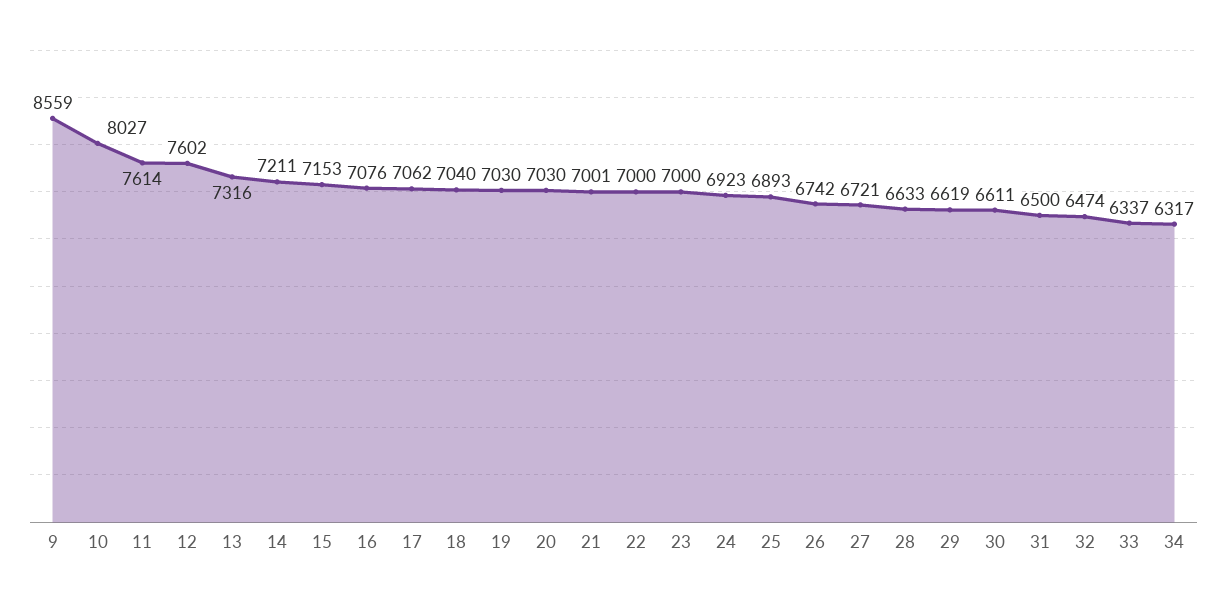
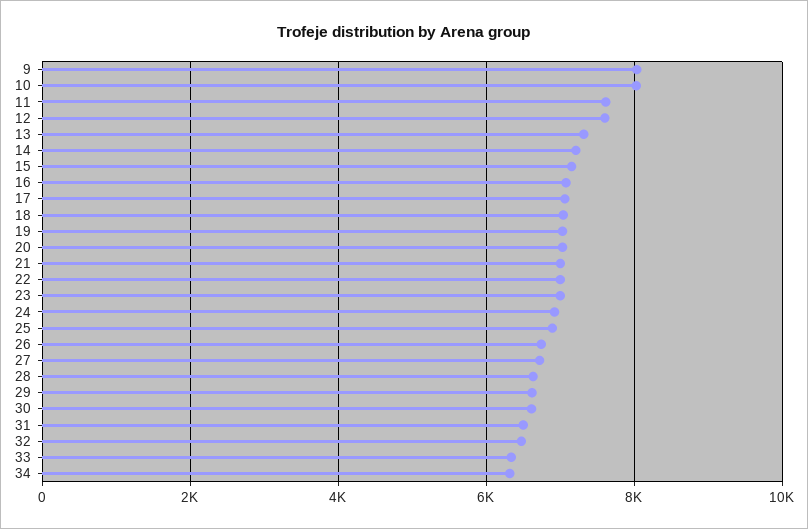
  {
-   "9": 8559,
+   "9": 8000,
    "10": 8027,
    "11": 7614,
    "12": 7602,
    "13": 7316,
    "14": 7211,
    "15": 7153,
    "16": 7076,
    "17": 7062,
    "18": 7040,
    "19": 7030,
    "20": 7030,
    "21": 7001,
    "22": 7000,
    "23": 7000,
    "24": 6923,
    "25": 6893,
    "26": 6742,
    "27": 6721,
    "28": 6633,
    "29": 6619,
    "30": 6611,
    "31": 6500,
    "32": 6474,
    "33": 6337,
    "34": 6317
  }

